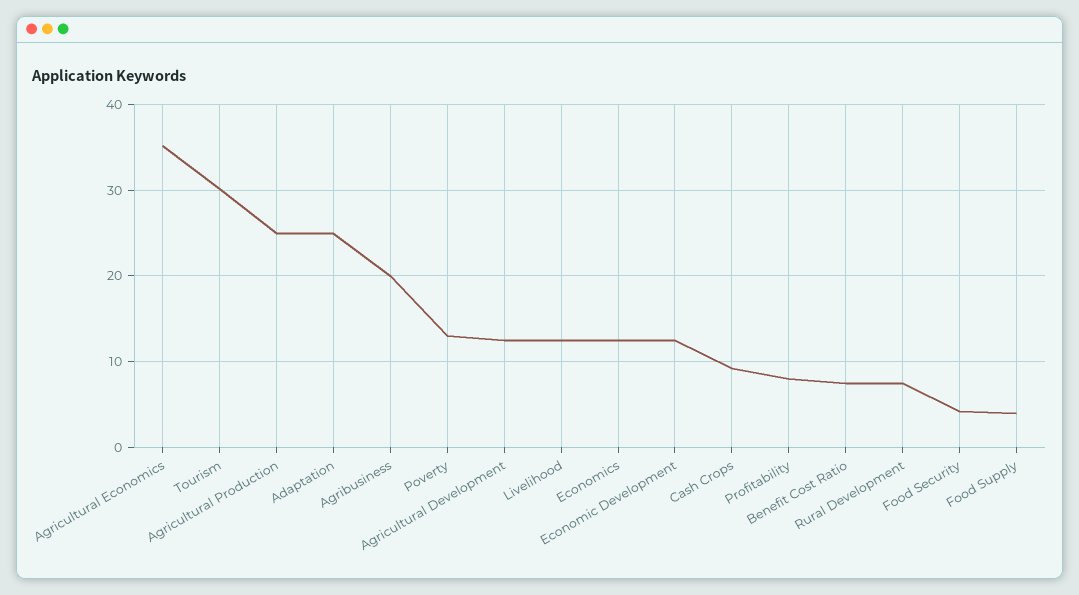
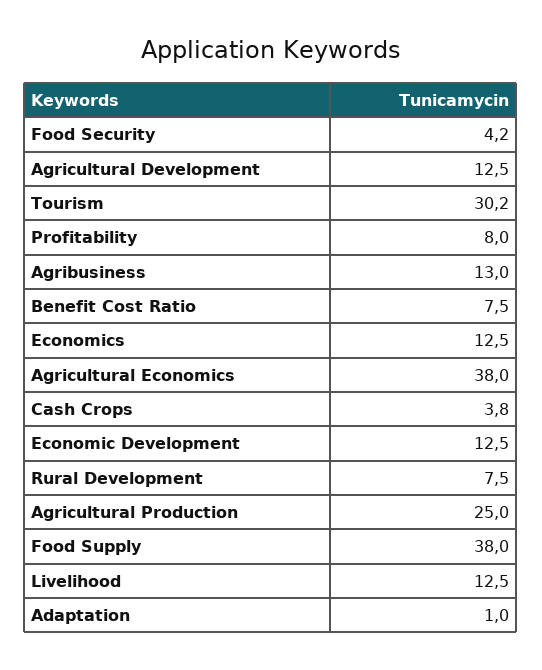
  {
-   "Agricultural Economics": 35,
+   "Agricultural Economics": 38,
    "Tourism": 30.2,
    "Agricultural Production": 25,
-   "Adaptation": 25,
+   "Adaptation": 1,
-   "Agribusiness": 20,
+   "Agribusiness": 13,
-   "Poverty": 13,
    "Agricultural Development": 12.5,
    "Livelihood": 12.5,
    "Economics": 12.5,
    "Economic Development": 12.5,
-   "Cash Crops": 9,
+   "Cash Crops": 3.8,
    "Profitability": 8,
    "Benefit Cost Ratio": 7.5,
    "Rural Development": 7.5,
    "Food Security": 4.2,
-   "Food Supply": 4
+   "Food Supply": 38
  }

